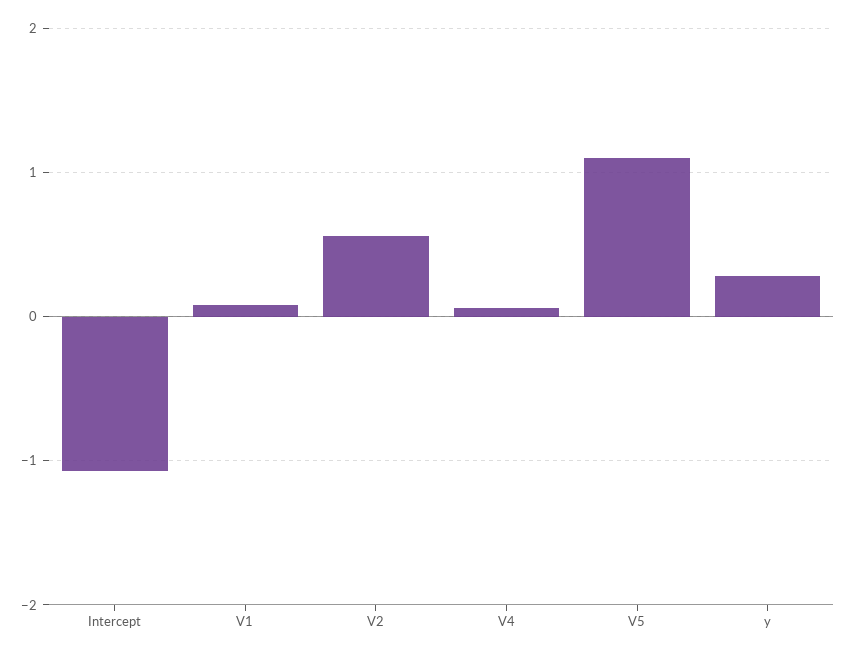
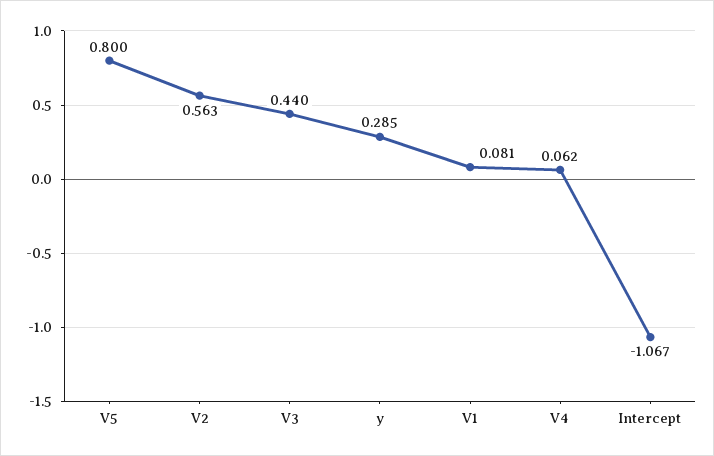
  {
    "Intercept": -1.067,
    "V1": 0.081,
    "V2": 0.563,
    "V4": 0.062,
-   "V5": 1.1,
+   "V5": 0.8,
-   "y": 0.285
+   "y": 0.285,
+   "V3": 0.44
  }

